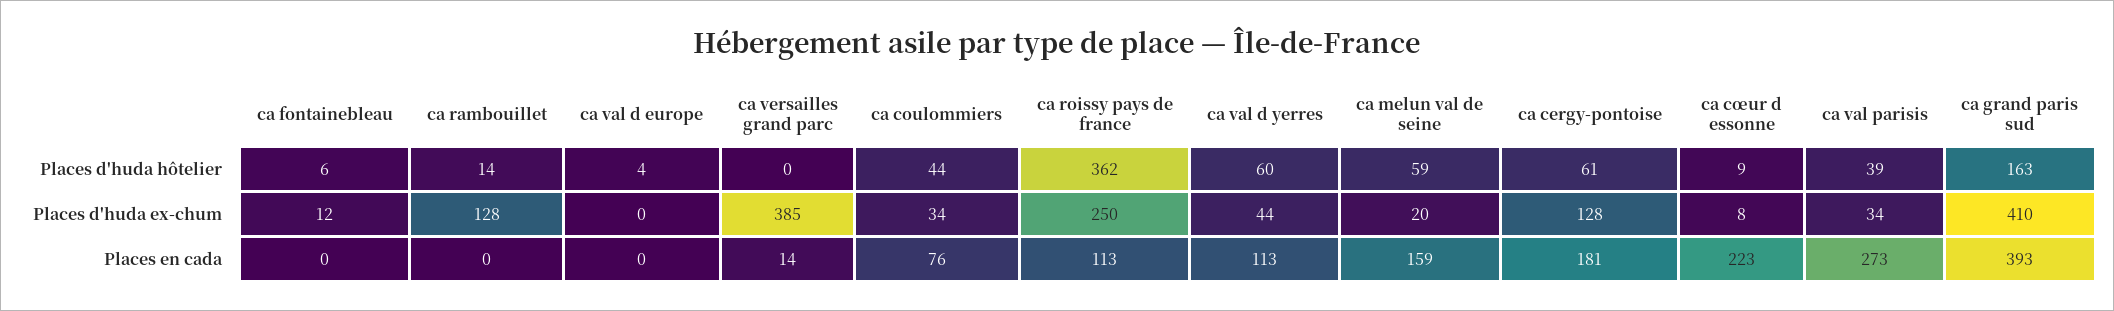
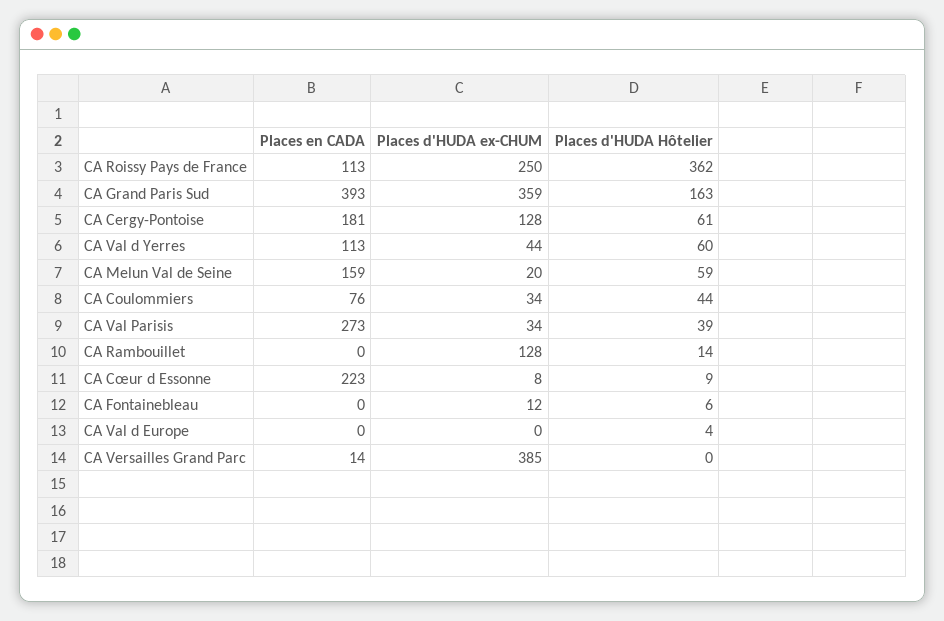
  {
    "ca fontainebleau": {
      "Places d'huda hôtelier": 6,
      "Places d'huda ex-chum": 12,
      "Places en cada": 0
    },
    "ca rambouillet": {
      "Places d'huda hôtelier": 14,
      "Places d'huda ex-chum": 128,
      "Places en cada": 0
    },
    "ca val d europe": {
      "Places d'huda hôtelier": 4,
      "Places d'huda ex-chum": 0,
      "Places en cada": 0
    },
    "ca versailles grand parc": {
      "Places d'huda hôtelier": 0,
      "Places d'huda ex-chum": 385,
      "Places en cada": 14
    },
    "ca coulommiers": {
      "Places d'huda hôtelier": 44,
      "Places d'huda ex-chum": 34,
      "Places en cada": 76
    },
    "ca roissy pays de france": {
      "Places d'huda hôtelier": 362,
      "Places d'huda ex-chum": 250,
      "Places en cada": 113
    },
    "ca val d yerres": {
      "Places d'huda hôtelier": 60,
      "Places d'huda ex-chum": 44,
      "Places en cada": 113
    },
    "ca melun val de seine": {
      "Places d'huda hôtelier": 59,
      "Places d'huda ex-chum": 20,
      "Places en cada": 159
    },
    "ca cergy-pontoise": {
      "Places d'huda hôtelier": 61,
      "Places d'huda ex-chum": 128,
      "Places en cada": 181
    },
    "ca cœur d essonne": {
      "Places d'huda hôtelier": 9,
      "Places d'huda ex-chum": 8,
      "Places en cada": 223
    },
    "ca val parisis": {
      "Places d'huda hôtelier": 39,
      "Places d'huda ex-chum": 34,
      "Places en cada": 273
    },
    "ca grand paris sud": {
      "Places d'huda hôtelier": 163,
-     "Places d'huda ex-chum": 410,
+     "Places d'huda ex-chum": 359,
      "Places en cada": 393
    }
  }

